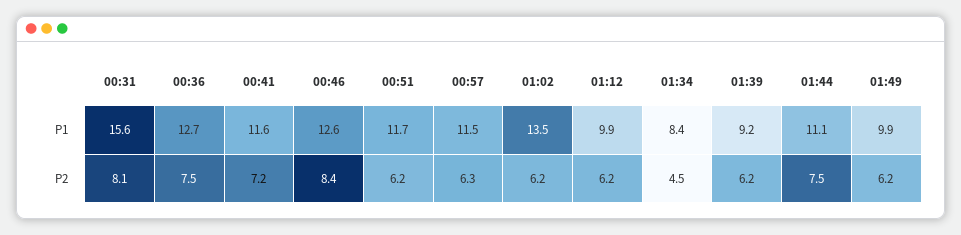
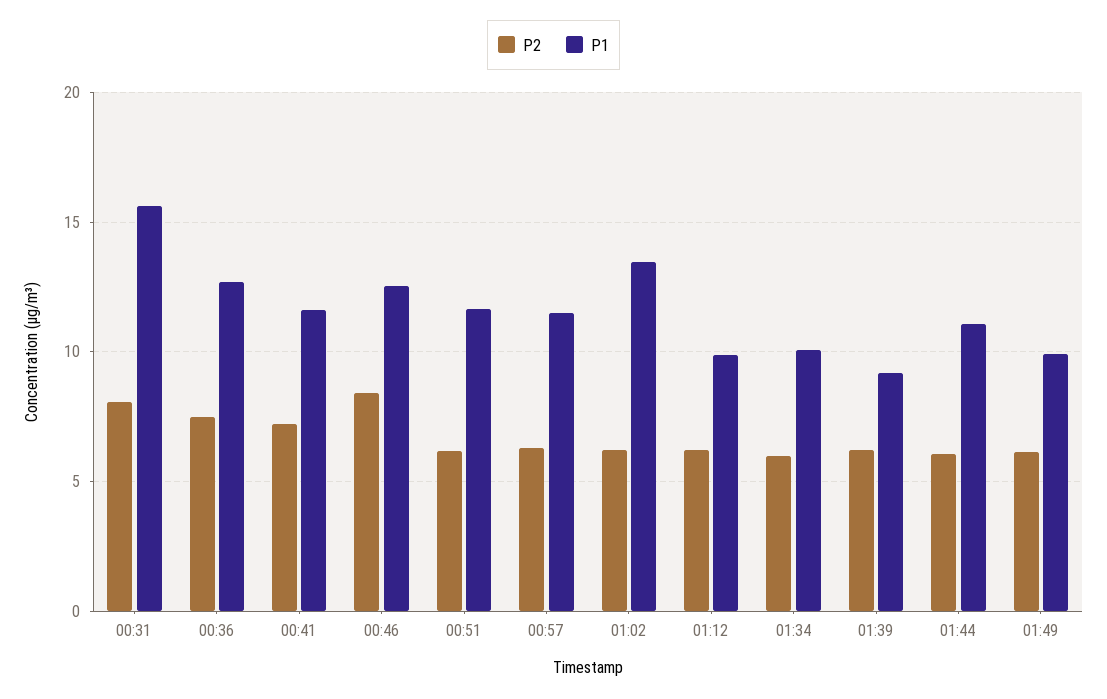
  {
    "P1": {
      "00:31": 15.6,
      "00:36": 12.7,
      "00:41": 11.6,
      "00:46": 12.6,
      "00:51": 11.7,
      "00:57": 11.5,
      "01:02": 13.5,
      "01:12": 9.9,
-     "01:34": 8.4,
+     "01:34": 10,
      "01:39": 9.2,
      "01:44": 11.1,
      "01:49": 9.9
    },
    "P2": {
      "00:31": 8.1,
      "00:36": 7.5,
      "00:41": 7.2,
      "00:46": 8.4,
      "00:51": 6.2,
      "00:57": 6.3,
      "01:02": 6.2,
      "01:12": 6.2,
-     "01:34": 4.5,
+     "01:34": 6,
      "01:39": 6.2,
-     "01:44": 7.5,
+     "01:44": 6,
      "01:49": 6.2
    }
  }

